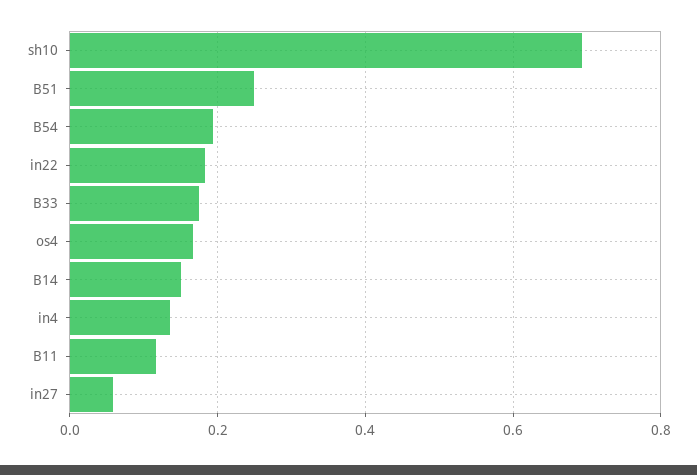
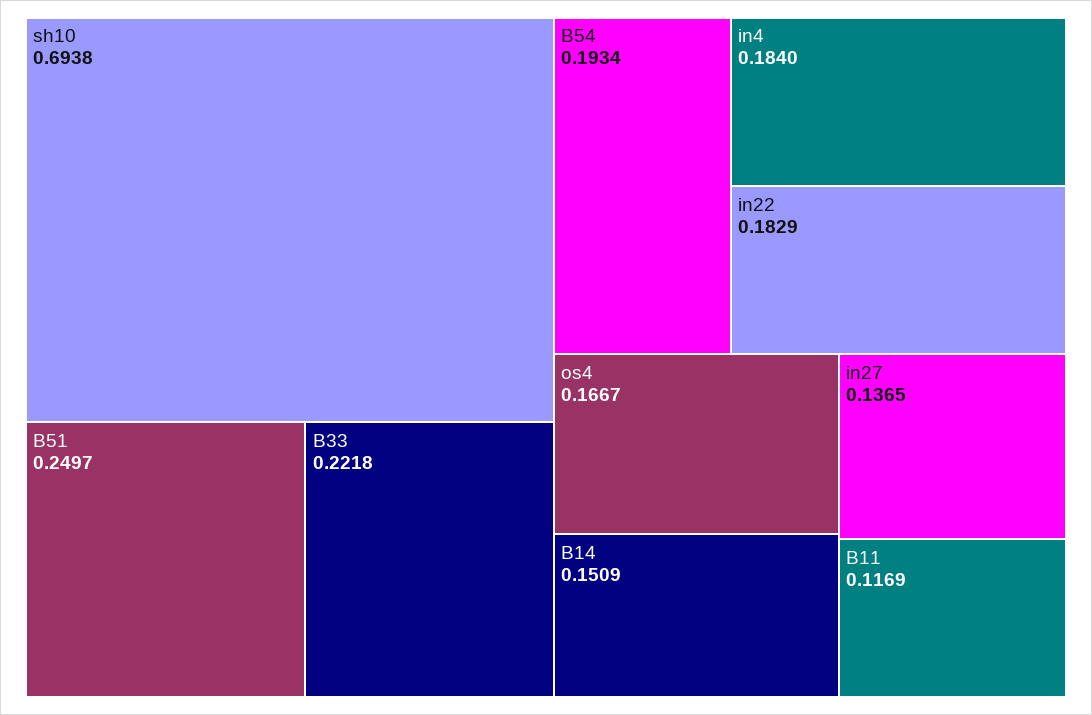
  {
    "sh10": 0.6938,
    "B51": 0.2497,
    "B54": 0.1934,
    "in22": 0.1829,
-   "B33": 0.18,
+   "B33": 0.2218,
    "os4": 0.1667,
    "B14": 0.1509,
-   "in4": 0.14,
+   "in4": 0.184,
    "B11": 0.1169,
-   "in27": 0.06
+   "in27": 0.1365
  }

